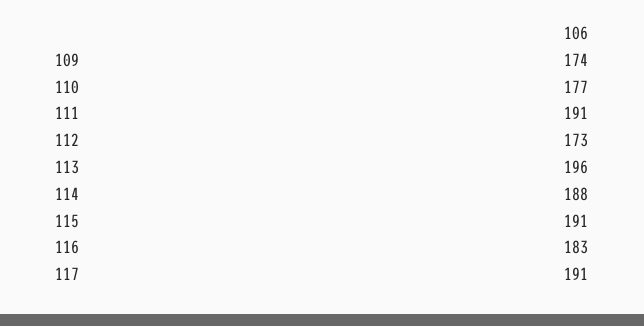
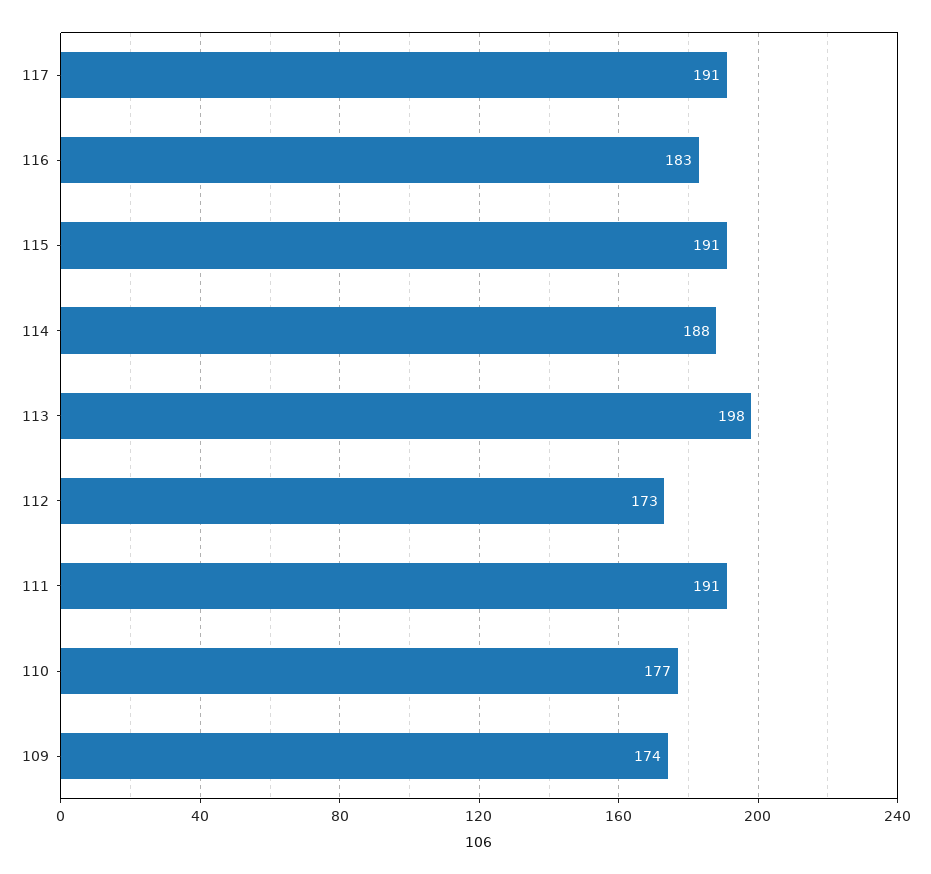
  {
    "109": 174,
    "110": 177,
    "111": 191,
    "112": 173,
-   "113": 196,
+   "113": 198,
    "114": 188,
    "115": 191,
    "116": 183,
    "117": 191
  }

